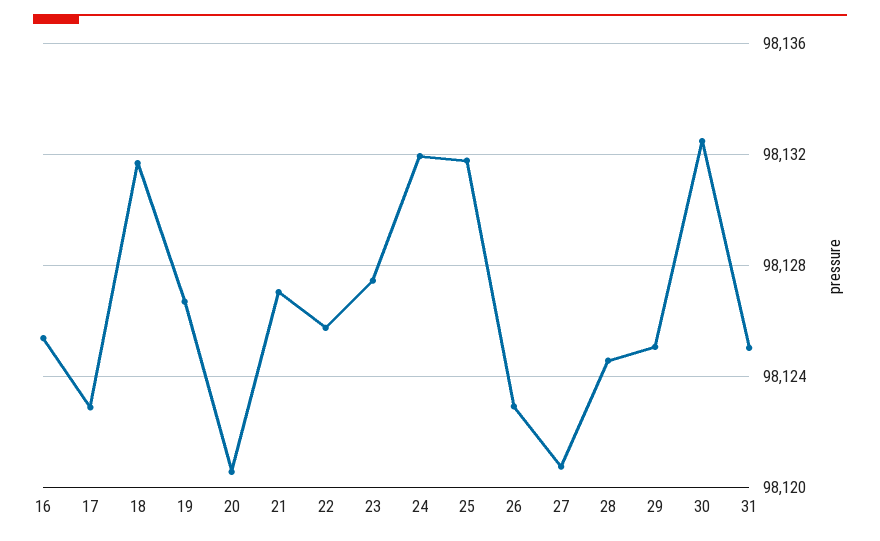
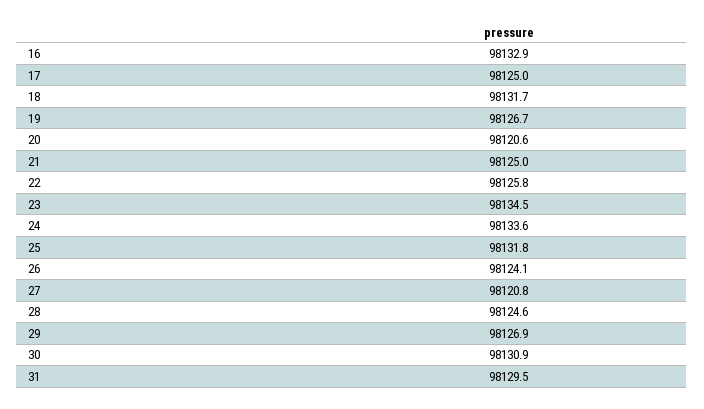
  {
-   "16": 98125.5,
+   "16": 98132.9,
-   "17": 98123,
+   "17": 98125,
    "18": 98131.7,
    "19": 98126.7,
    "20": 98120.6,
-   "21": 98127,
+   "21": 98125,
    "22": 98125.8,
-   "23": 98127.5,
+   "23": 98134.5,
-   "24": 98132,
+   "24": 98133.6,
    "25": 98131.8,
-   "26": 98123,
+   "26": 98124.1,
    "27": 98120.8,
    "28": 98124.6,
-   "29": 98125,
+   "29": 98126.9,
-   "30": 98132.5,
+   "30": 98130.9,
-   "31": 98125
+   "31": 98129.5
  }

